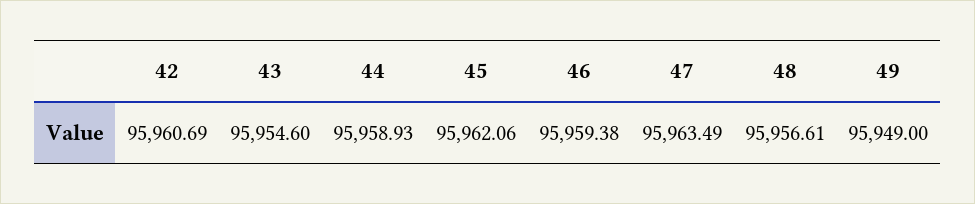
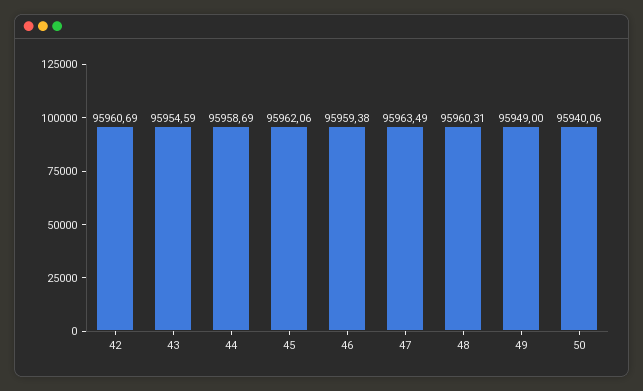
  {
    "42": 95960.69,
-   "43": 95954.6,
+   "43": 95954.59,
-   "44": 95958.93,
+   "44": 95958.69,
    "45": 95962.06,
    "46": 95959.38,
    "47": 95963.49,
-   "48": 95956.61,
+   "48": 95960.31,
-   "49": 95949
+   "49": 95949,
+   "50": 95940.06
  }

